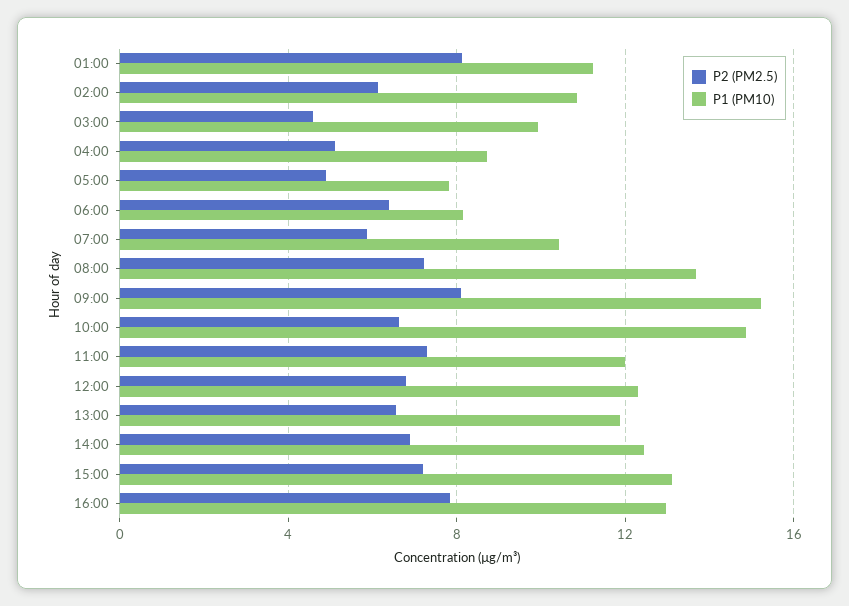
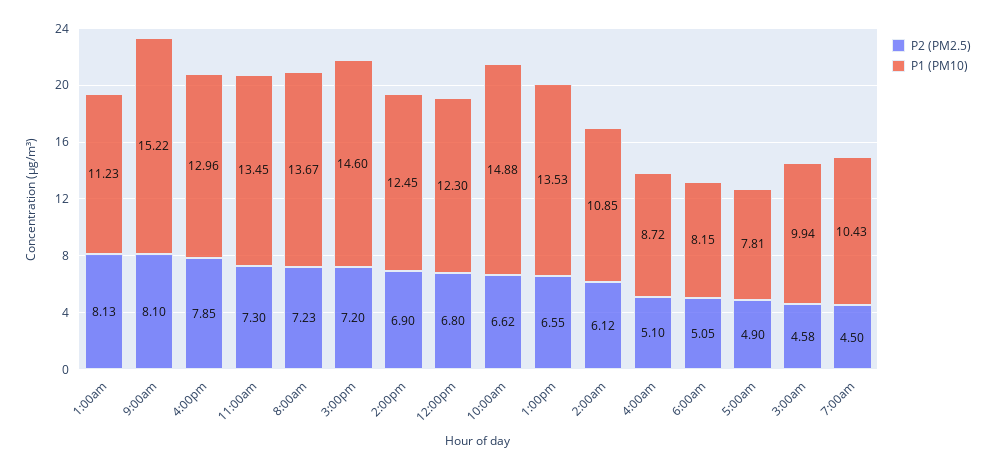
  {
    "P2 (PM2.5)": {
      "01:00": 8.13,
      "02:00": 6.12,
      "03:00": 4.58,
      "04:00": 5.1,
      "05:00": 4.9,
-     "06:00": 6.5,
+     "06:00": 5.05,
-     "07:00": 6,
+     "07:00": 4.5,
      "08:00": 7.23,
      "09:00": 8.1,
      "10:00": 6.62,
      "11:00": 7.3,
      "12:00": 6.8,
      "13:00": 6.55,
      "14:00": 6.9,
      "15:00": 7.2,
      "16:00": 7.85
    },
    "P1 (PM10)": {
      "01:00": 11.23,
      "02:00": 10.85,
      "03:00": 9.94,
      "04:00": 8.72,
      "05:00": 7.81,
      "06:00": 8.15,
      "07:00": 10.43,
      "08:00": 13.67,
      "09:00": 15.22,
      "10:00": 14.88,
-     "11:00": 12,
+     "11:00": 13.45,
      "12:00": 12.3,
-     "13:00": 12,
+     "13:00": 13.53,
      "14:00": 12.45,
-     "15:00": 13,
+     "15:00": 14.6,
      "16:00": 12.96
    }
  }

